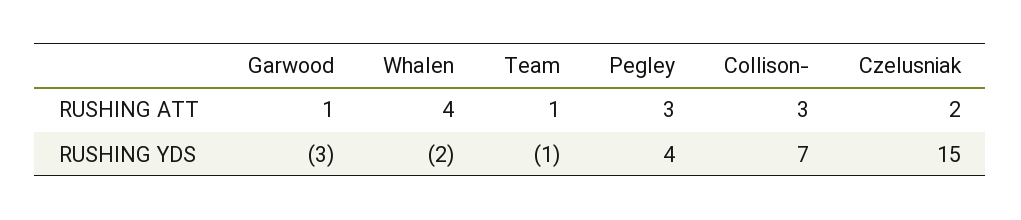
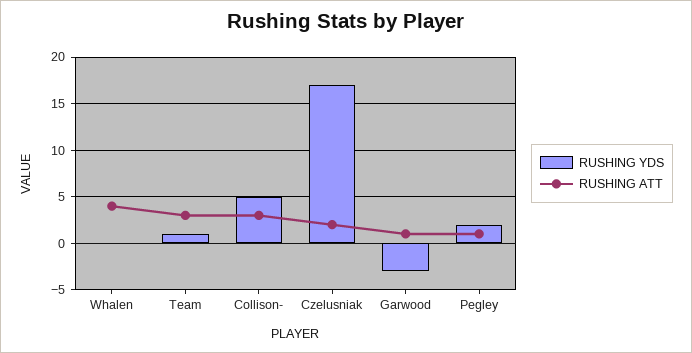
  {
    "RUSHING ATT": {
      "Garwood": 1,
      "Whalen": 4,
-     "Team": 1,
+     "Team": 3,
-     "Pegley": 3,
+     "Pegley": 1,
      "Collison-": 3,
      "Czelusniak": 2
    },
    "RUSHING YDS": {
      "Garwood": -3,
-     "Whalen": -2,
+     "Whalen": 0,
-     "Team": -1,
+     "Team": 1,
-     "Pegley": 4,
+     "Pegley": 2,
-     "Collison-": 7,
+     "Collison-": 5,
-     "Czelusniak": 15
+     "Czelusniak": 17
    }
  }

